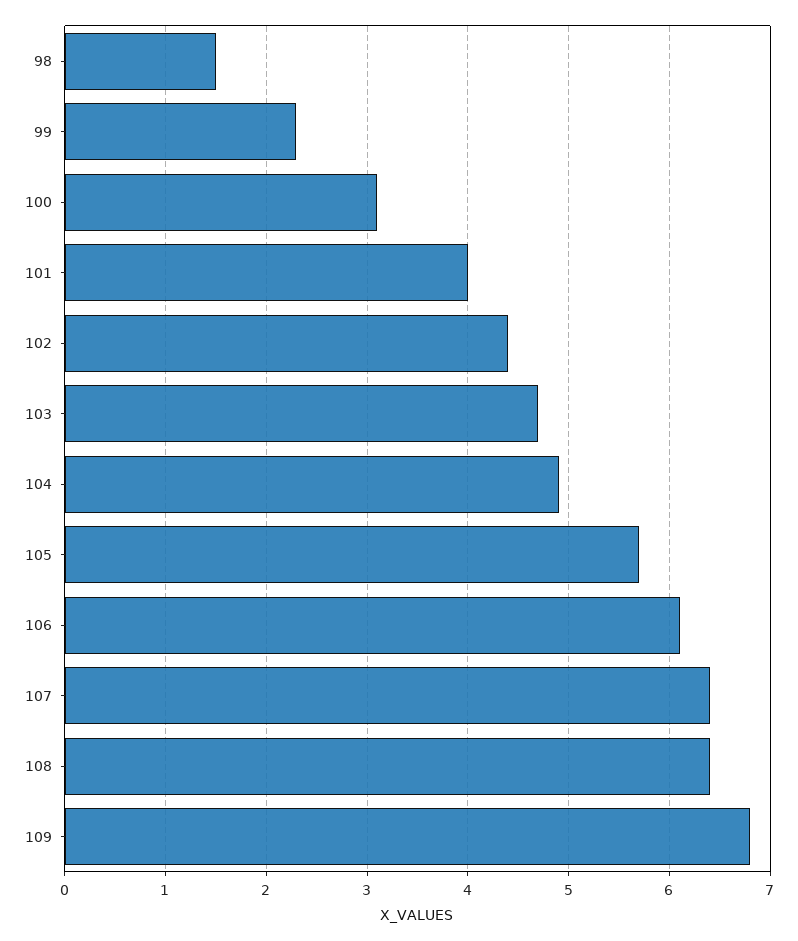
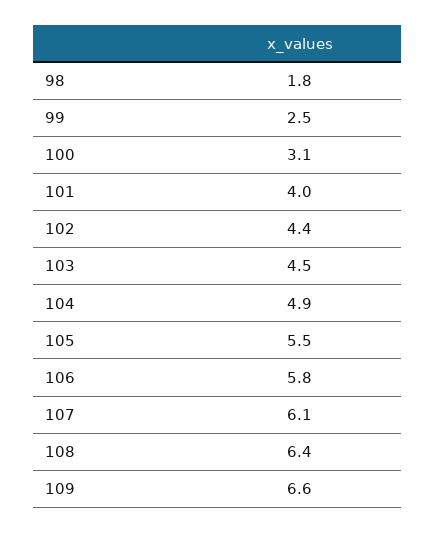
  {
-   "98": 1.5,
+   "98": 1.8,
-   "99": 2.3,
+   "99": 2.5,
    "100": 3.1,
    "101": 4,
    "102": 4.4,
-   "103": 4.7,
+   "103": 4.5,
    "104": 4.9,
-   "105": 5.7,
+   "105": 5.5,
-   "106": 6.1,
+   "106": 5.8,
-   "107": 6.4,
+   "107": 6.1,
    "108": 6.4,
-   "109": 6.8
+   "109": 6.6
  }

